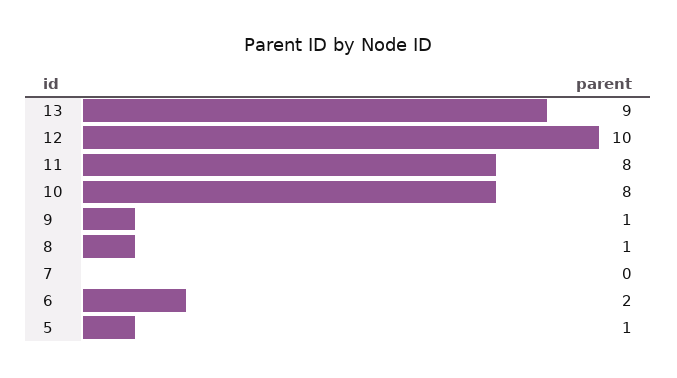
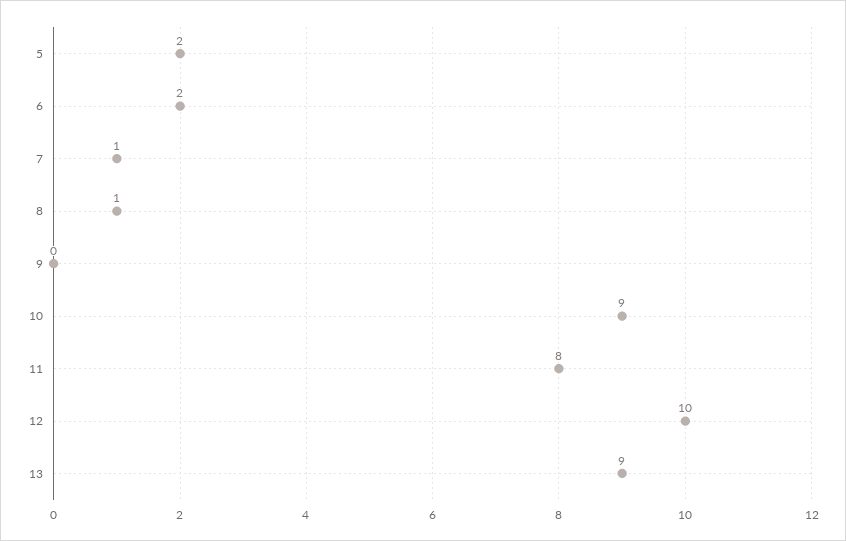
  {
    "13": 9,
    "12": 10,
    "11": 8,
-   "10": 8,
+   "10": 9,
-   "9": 1,
+   "9": 0,
    "8": 1,
-   "7": 0,
+   "7": 1,
    "6": 2,
-   "5": 1
+   "5": 2
  }

